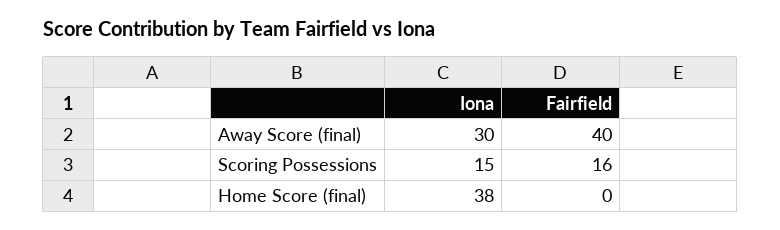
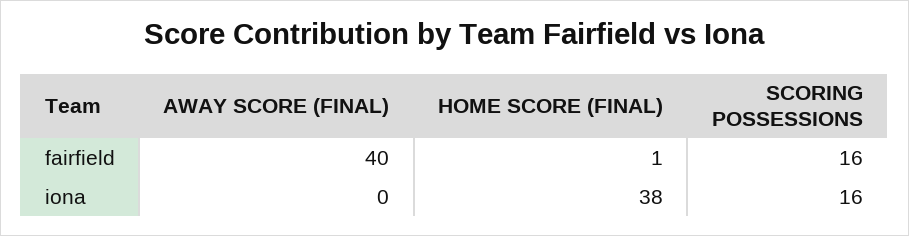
  {
    "Iona": {
-     "Away Score (final)": 30,
+     "Away Score (final)": 0,
-     "Scoring Possessions": 15,
+     "Scoring Possessions": 16,
      "Home Score (final)": 38
    },
    "Fairfield": {
      "Away Score (final)": 40,
      "Scoring Possessions": 16,
-     "Home Score (final)": 0
+     "Home Score (final)": 1
    }
  }

